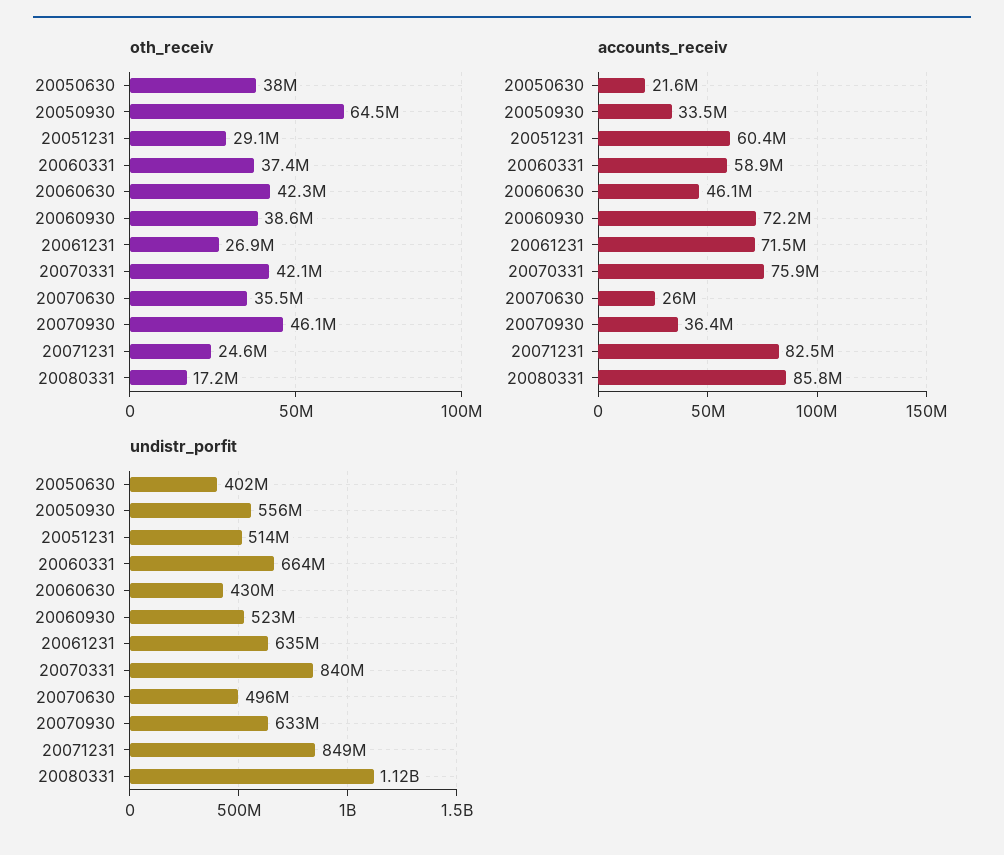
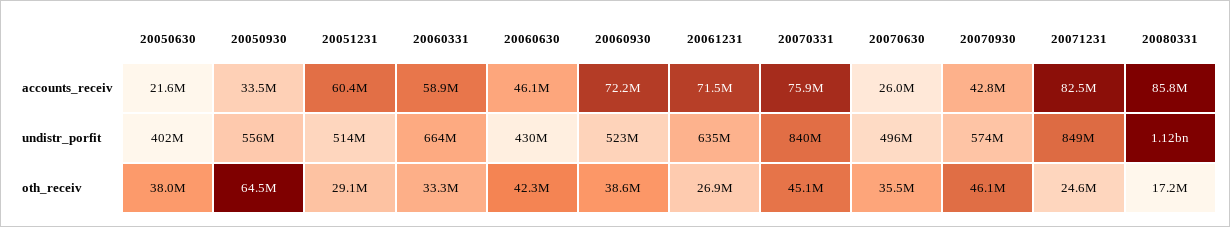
  {
    "oth_receiv": {
      "20050630": 38000000,
      "20050930": 64500000,
      "20051231": 29100000,
-     "20060331": 37400000,
+     "20060331": 33300000,
      "20060630": 42300000,
      "20060930": 38600000,
      "20061231": 26900000,
-     "20070331": 42100000,
+     "20070331": 45100000,
      "20070630": 35500000,
      "20070930": 46100000,
      "20071231": 24600000,
      "20080331": 17200000
    },
    "accounts_receiv": {
      "20050630": 21600000,
      "20050930": 33500000,
      "20051231": 60400000,
      "20060331": 58900000,
      "20060630": 46100000,
      "20060930": 72200000,
      "20061231": 71500000,
      "20070331": 75900000,
      "20070630": 26000000,
-     "20070930": 36400000,
+     "20070930": 42800000,
      "20071231": 82500000,
      "20080331": 85800000
    },
    "undistr_porfit": {
      "20050630": 402000000,
      "20050930": 556000000,
      "20051231": 514000000,
      "20060331": 664000000,
      "20060630": 430000000,
      "20060930": 523000000,
      "20061231": 635000000,
      "20070331": 840000000,
      "20070630": 496000000,
-     "20070930": 633000000,
+     "20070930": 574000000,
      "20071231": 849000000,
      "20080331": 1120000000
    }
  }

